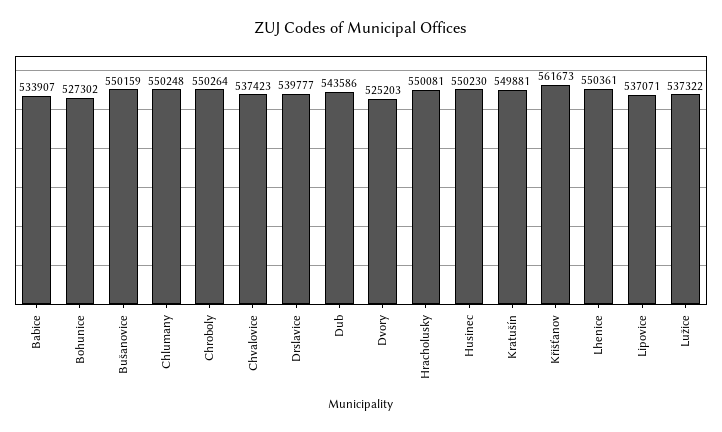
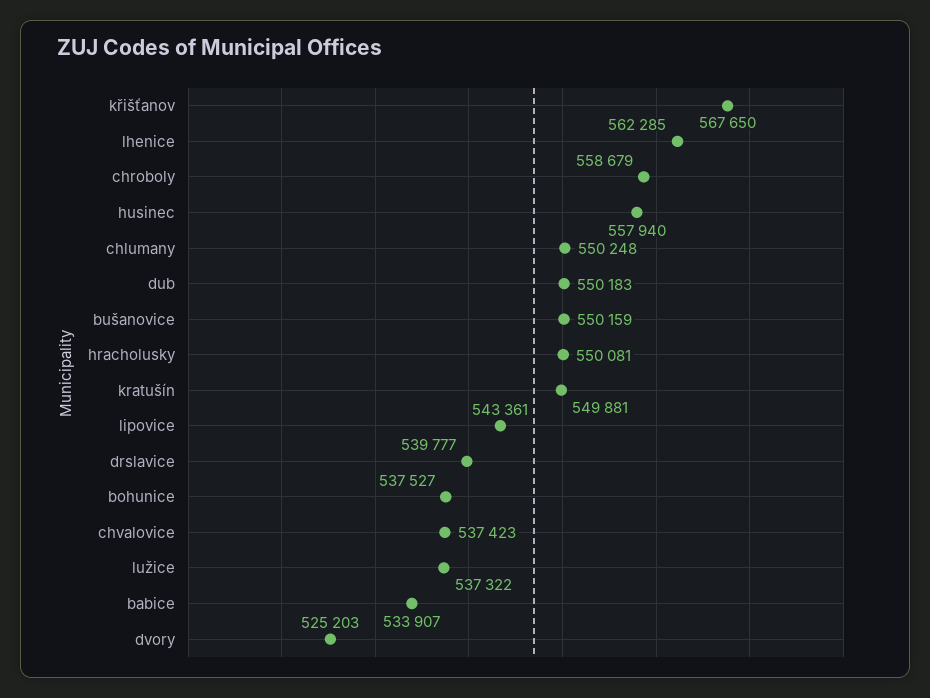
  {
    "Babice": 533907,
-   "Bohunice": 527302,
+   "Bohunice": 537527,
    "Bušanovice": 550159,
    "Chlumany": 550248,
-   "Chroboly": 550264,
+   "Chroboly": 558679,
    "Chvalovice": 537423,
    "Drslavice": 539777,
-   "Dub": 543586,
+   "Dub": 550183,
    "Dvory": 525203,
    "Hracholusky": 550081,
-   "Husinec": 550230,
+   "Husinec": 557940,
    "Kratušín": 549881,
-   "Křišťanov": 561673,
+   "Křišťanov": 567650,
-   "Lhenice": 550361,
+   "Lhenice": 562285,
-   "Lipovice": 537071,
+   "Lipovice": 543361,
    "Lužice": 537322
  }

